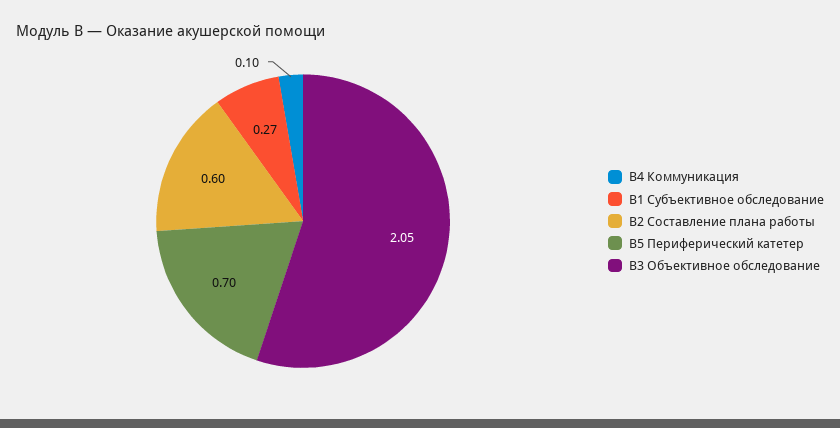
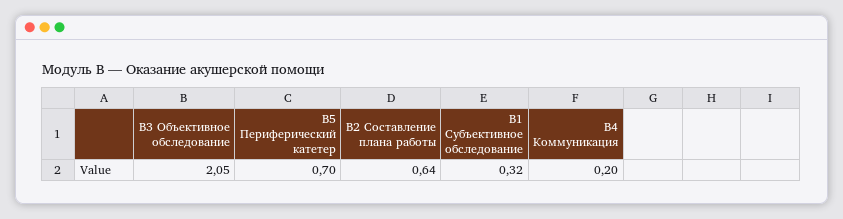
  {
-   "В4 Коммуникация": 0.1,
+   "В4 Коммуникация": 0.2,
-   "В1 Субъективное обследование": 0.27,
+   "В1 Субъективное обследование": 0.32,
-   "В2 Составление плана работы": 0.6,
+   "В2 Составление плана работы": 0.64,
    "В5 Периферический катетер": 0.7,
    "В3 Объективное обследование": 2.05
  }

